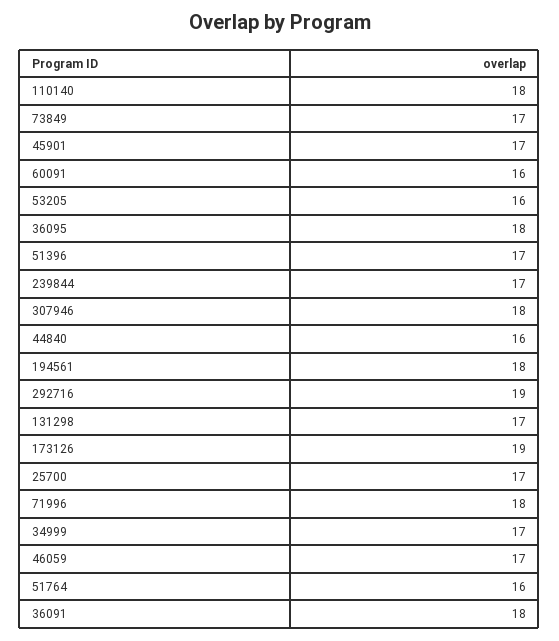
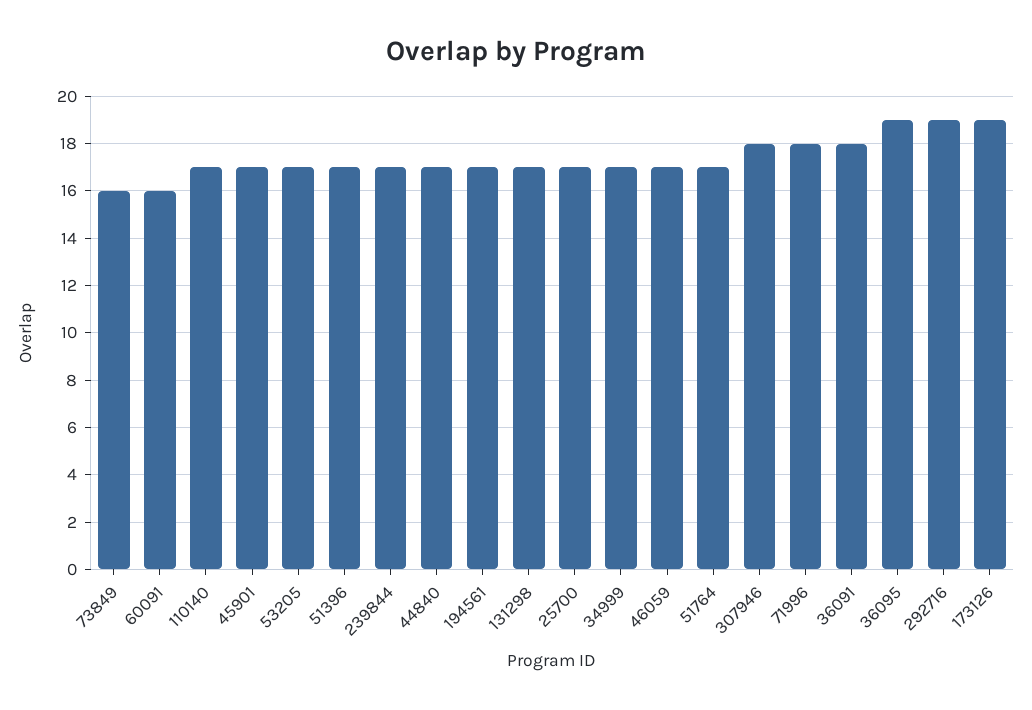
  {
-   "110140": 18,
+   "110140": 17,
-   "73849": 17,
+   "73849": 16,
    "45901": 17,
    "60091": 16,
-   "53205": 16,
+   "53205": 17,
-   "36095": 18,
+   "36095": 19,
    "51396": 17,
    "239844": 17,
    "307946": 18,
-   "44840": 16,
+   "44840": 17,
-   "194561": 18,
+   "194561": 17,
    "292716": 19,
    "131298": 17,
    "173126": 19,
    "25700": 17,
    "71996": 18,
    "34999": 17,
    "46059": 17,
-   "51764": 16,
+   "51764": 17,
    "36091": 18
  }

